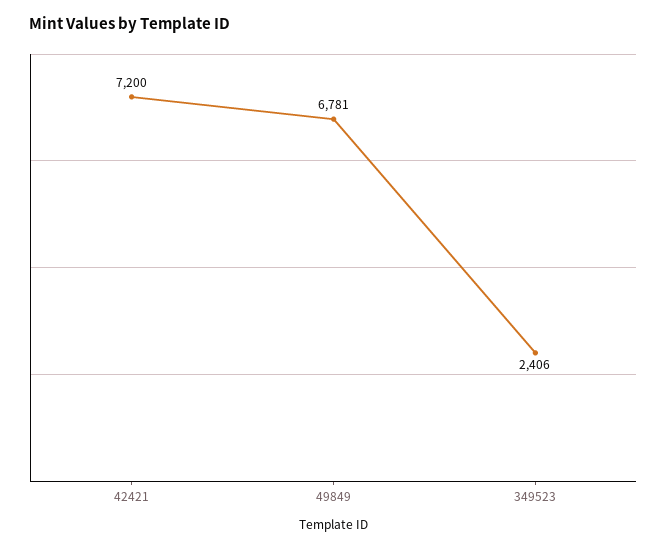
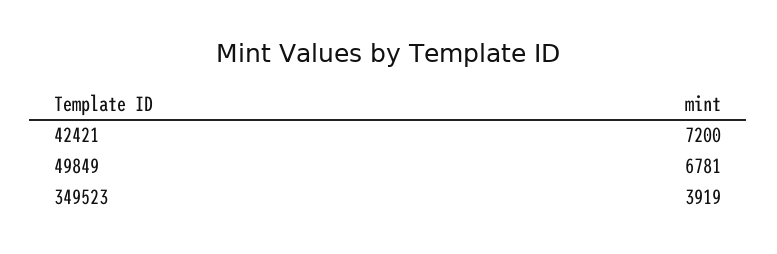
  {
    "42421": 7200,
    "49849": 6781,
-   "349523": 2406
+   "349523": 3919
  }

